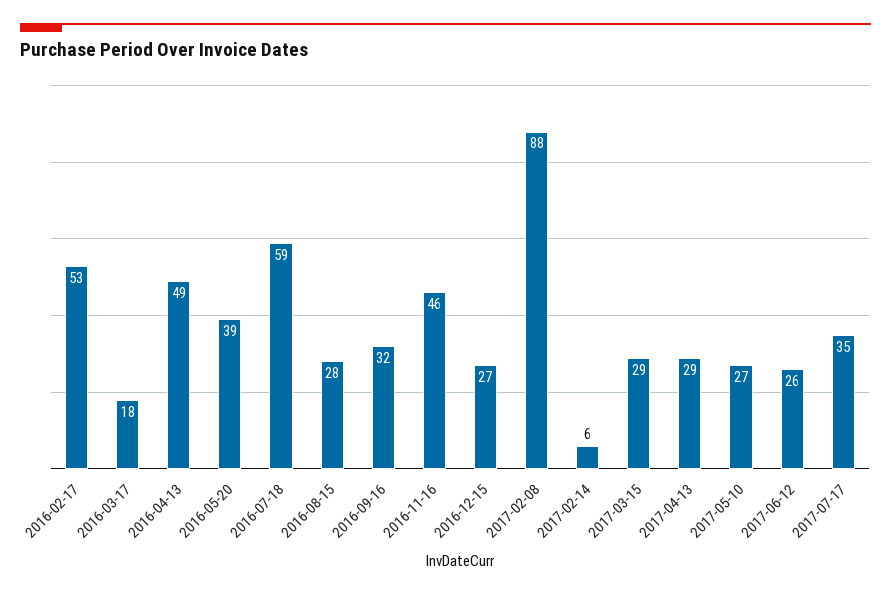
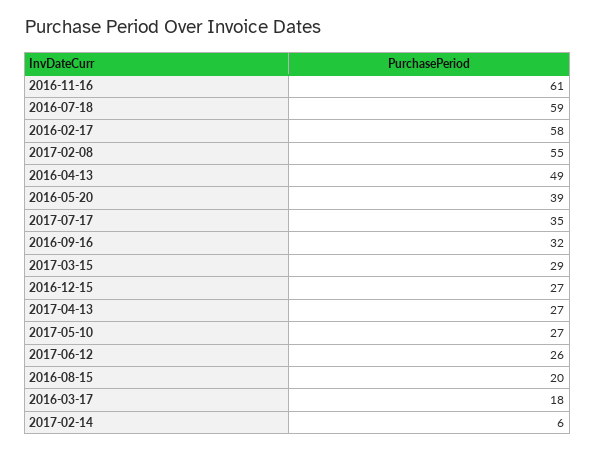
  {
-   "2016-02-17": 53,
+   "2016-02-17": 58,
    "2016-03-17": 18,
    "2016-04-13": 49,
    "2016-05-20": 39,
    "2016-07-18": 59,
-   "2016-08-15": 28,
+   "2016-08-15": 20,
    "2016-09-16": 32,
-   "2016-11-16": 46,
+   "2016-11-16": 61,
    "2016-12-15": 27,
-   "2017-02-08": 88,
+   "2017-02-08": 55,
    "2017-02-14": 6,
    "2017-03-15": 29,
-   "2017-04-13": 29,
+   "2017-04-13": 27,
    "2017-05-10": 27,
    "2017-06-12": 26,
    "2017-07-17": 35
  }

